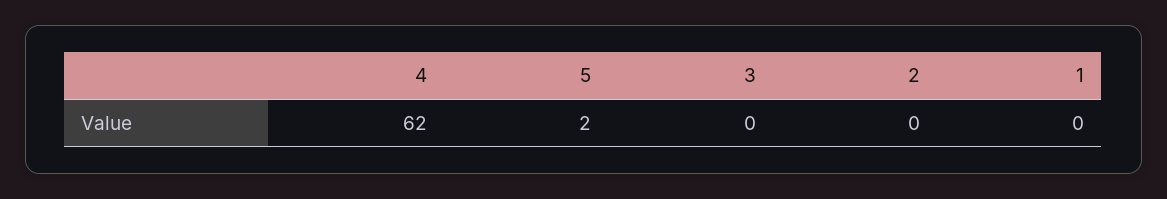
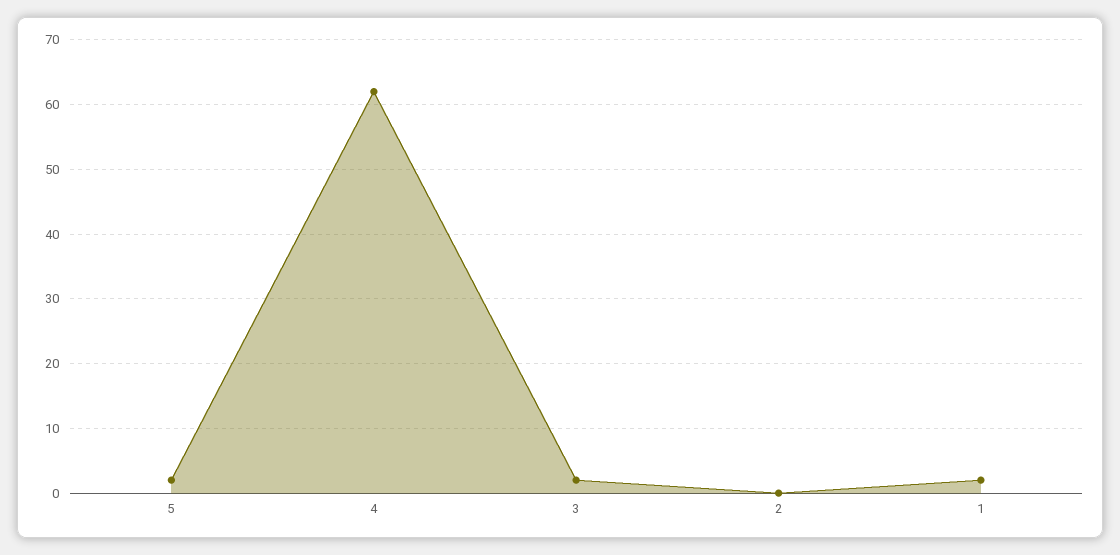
  {
    "4": 62,
    "5": 2,
-   "3": 0,
+   "3": 2,
    "2": 0,
-   "1": 0
+   "1": 2
  }

